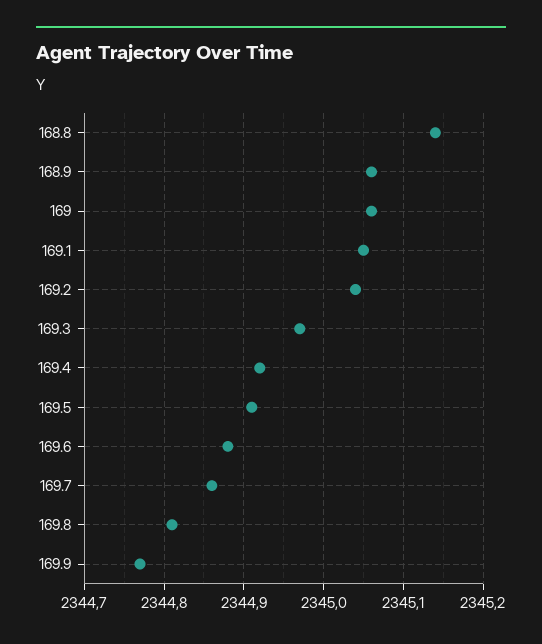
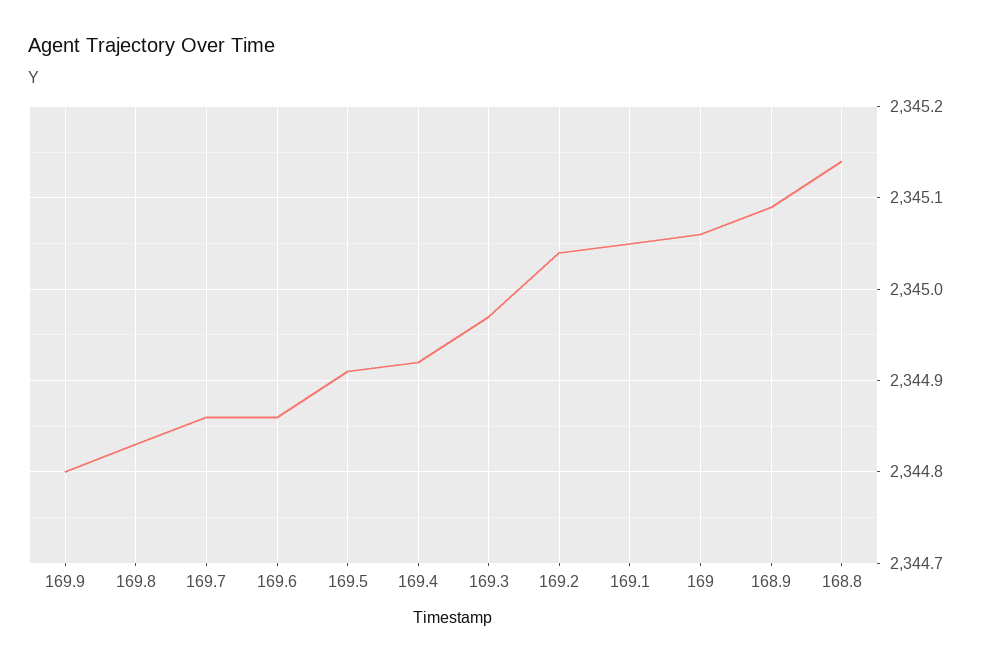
  {
    "168.8": 2345.14,
-   "168.9": 2345.06,
+   "168.9": 2345.09,
    "169": 2345.06,
    "169.1": 2345.05,
    "169.2": 2345.04,
    "169.3": 2344.97,
    "169.4": 2344.92,
    "169.5": 2344.91,
-   "169.6": 2344.88,
+   "169.6": 2344.86,
    "169.7": 2344.86,
-   "169.8": 2344.81,
+   "169.8": 2344.83,
-   "169.9": 2344.77
+   "169.9": 2344.8
  }

